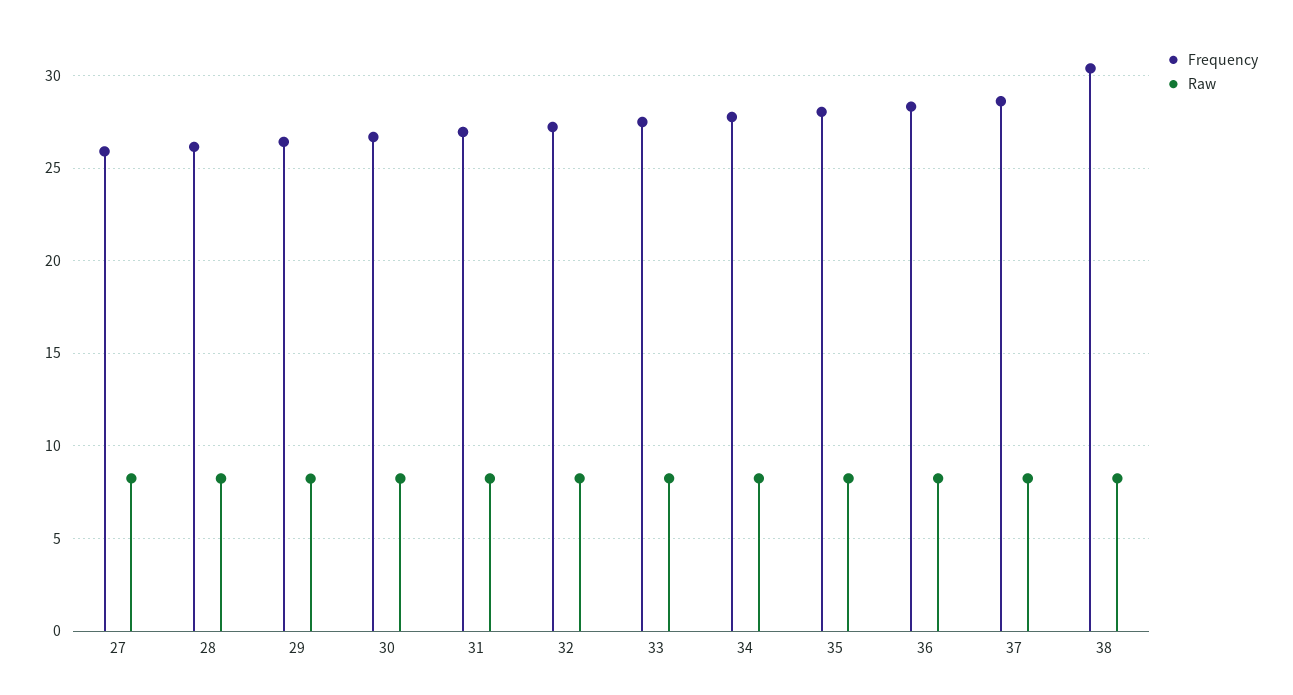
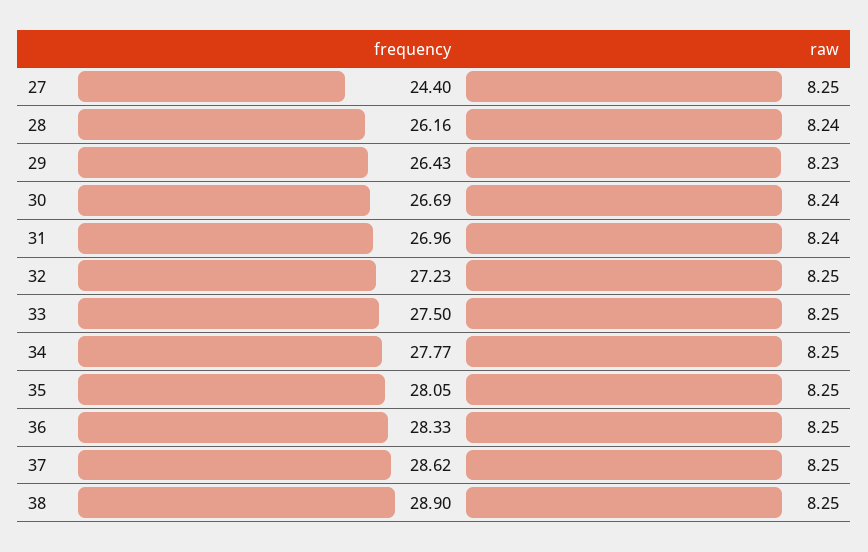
  {
    "Frequency": {
-     "27": 26,
+     "27": 24.4,
      "28": 26.16,
      "29": 26.43,
      "30": 26.69,
      "31": 26.96,
      "32": 27.23,
      "33": 27.5,
      "34": 27.77,
      "35": 28.05,
      "36": 28.33,
      "37": 28.62,
-     "38": 30.5
+     "38": 28.9
    },
    "Raw": {
      "27": 8.25,
      "28": 8.24,
      "29": 8.23,
      "30": 8.24,
      "31": 8.24,
      "32": 8.25,
      "33": 8.25,
      "34": 8.25,
      "35": 8.25,
      "36": 8.25,
      "37": 8.25,
      "38": 8.25
    }
  }

